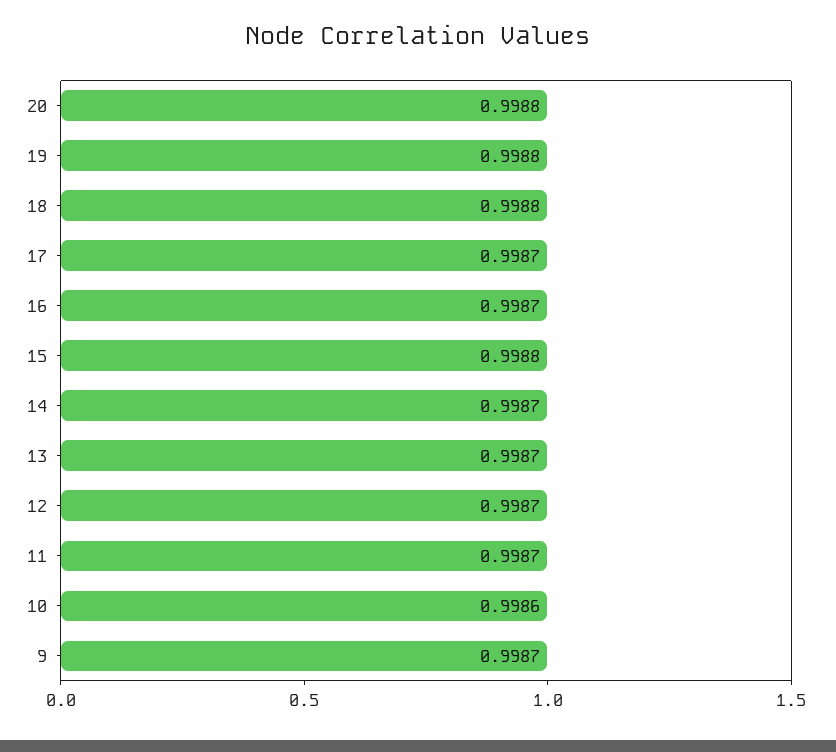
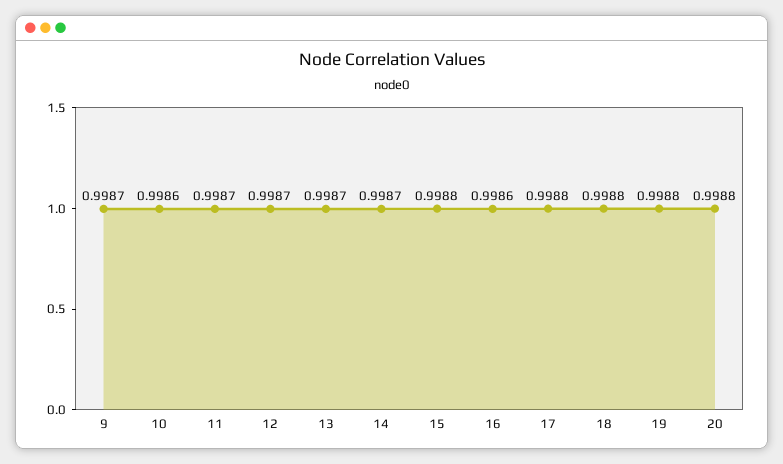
  {
    "20": 0.9988,
    "19": 0.9988,
    "18": 0.9988,
-   "17": 0.9987,
+   "17": 0.9988,
-   "16": 0.9987,
+   "16": 0.9986,
    "15": 0.9988,
    "14": 0.9987,
    "13": 0.9987,
    "12": 0.9987,
    "11": 0.9987,
    "10": 0.9986,
    "9": 0.9987
  }

